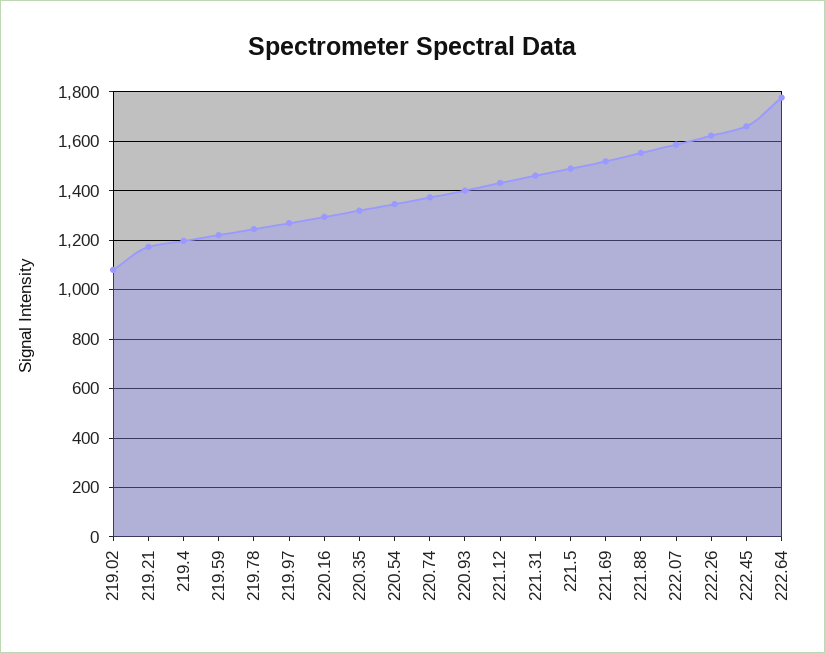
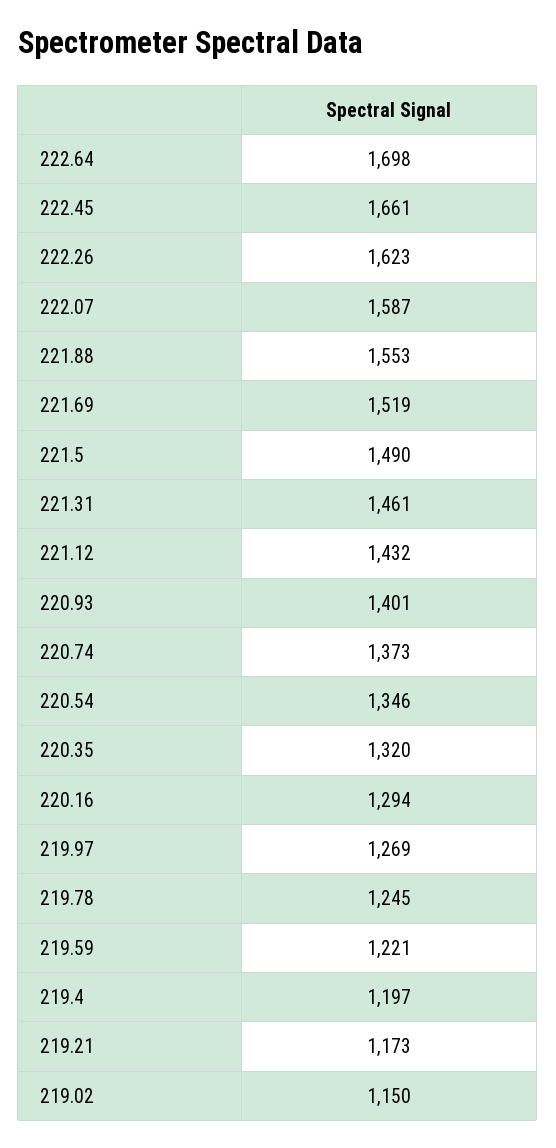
  {
-   "219.02": 1075,
+   "219.02": 1150,
    "219.21": 1173,
    "219.4": 1197,
    "219.59": 1221,
    "219.78": 1245,
    "219.97": 1269,
    "220.16": 1294,
    "220.35": 1320,
    "220.54": 1346,
    "220.74": 1373,
    "220.93": 1401,
    "221.12": 1432,
    "221.31": 1461,
    "221.5": 1490,
    "221.69": 1519,
    "221.88": 1553,
    "222.07": 1587,
    "222.26": 1623,
    "222.45": 1661,
-   "222.64": 1775
+   "222.64": 1698
  }

